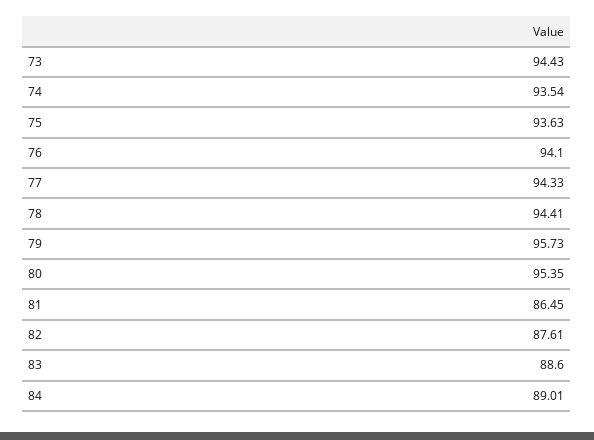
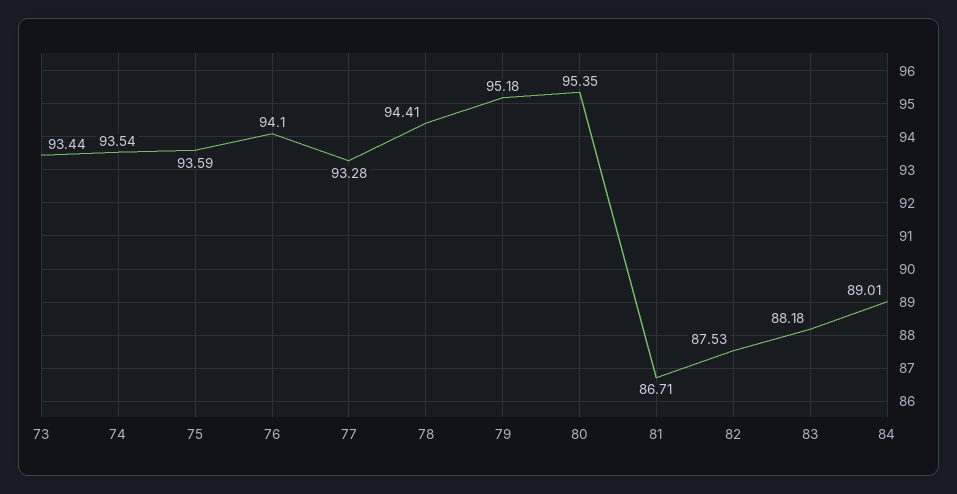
  {
-   "73": 94.43,
+   "73": 93.44,
    "74": 93.54,
-   "75": 93.63,
+   "75": 93.59,
    "76": 94.1,
-   "77": 94.33,
+   "77": 93.28,
    "78": 94.41,
-   "79": 95.73,
+   "79": 95.18,
    "80": 95.35,
-   "81": 86.45,
+   "81": 86.71,
-   "82": 87.61,
+   "82": 87.53,
-   "83": 88.6,
+   "83": 88.18,
    "84": 89.01
  }

